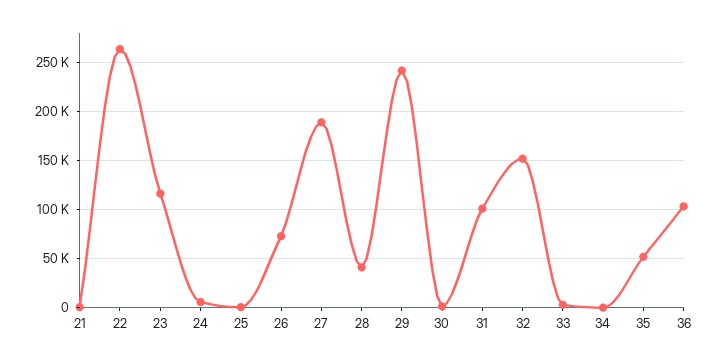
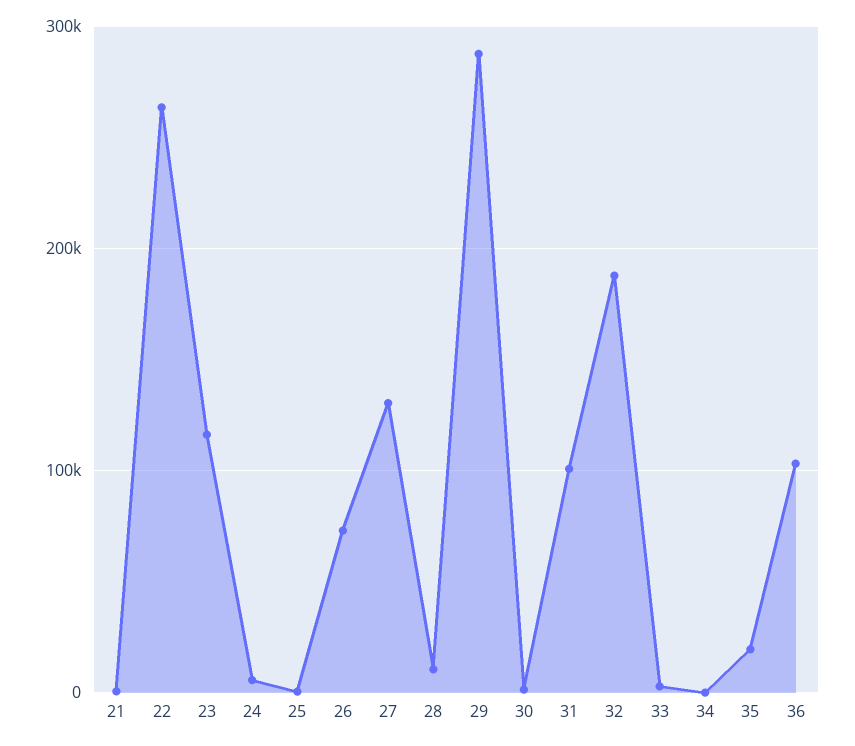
  {
    "21": 0,
    "22": 260000,
    "23": 120000,
    "24": 10000,
    "25": 0,
    "26": 70000,
-   "27": 190000,
+   "27": 130000,
-   "28": 40000,
+   "28": 10000,
-   "29": 240000,
+   "29": 290000,
    "30": 0,
    "31": 100000,
-   "32": 150000,
+   "32": 190000,
    "33": 0,
    "34": 0,
-   "35": 50000,
+   "35": 20000,
    "36": 100000
  }

